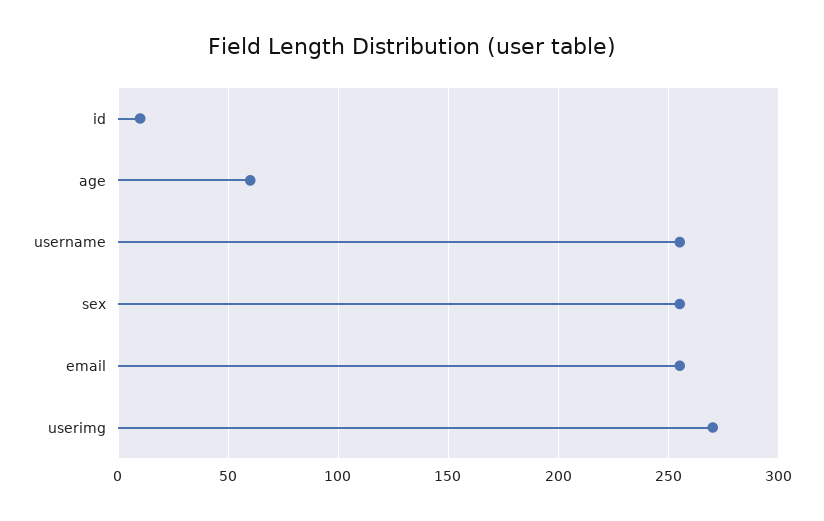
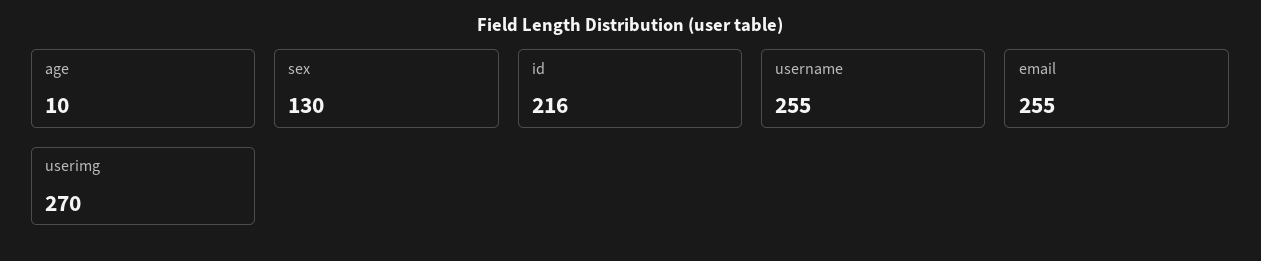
  {
-   "id": 10,
+   "id": 216,
-   "age": 60,
+   "age": 10,
    "username": 255,
-   "sex": 255,
+   "sex": 130,
    "email": 255,
    "userimg": 270
  }

